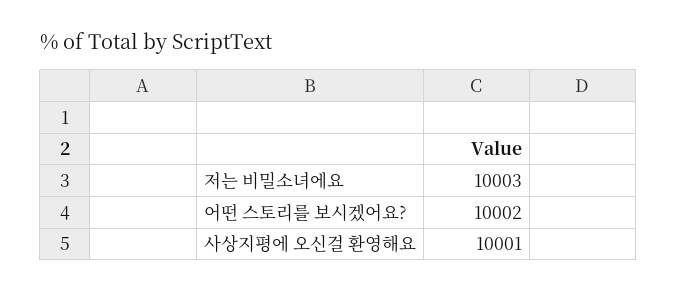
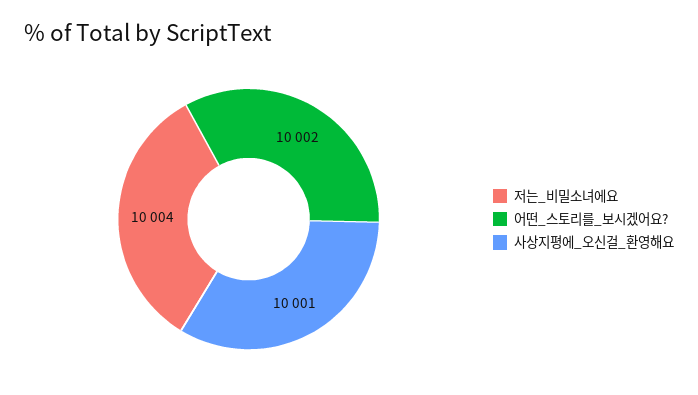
  {
-   "저는 비밀소녀에요": 10003,
+   "저는 비밀소녀에요": 10004,
    "어떤 스토리를 보시겠어요?": 10002,
    "사상지평에 오신걸 환영해요": 10001
  }

